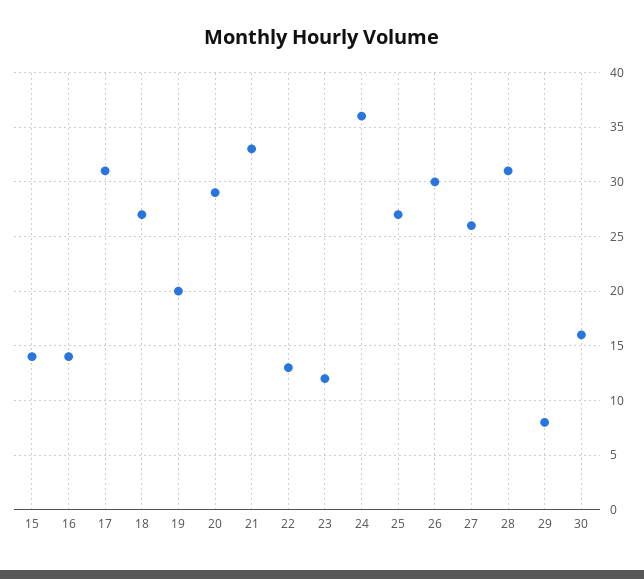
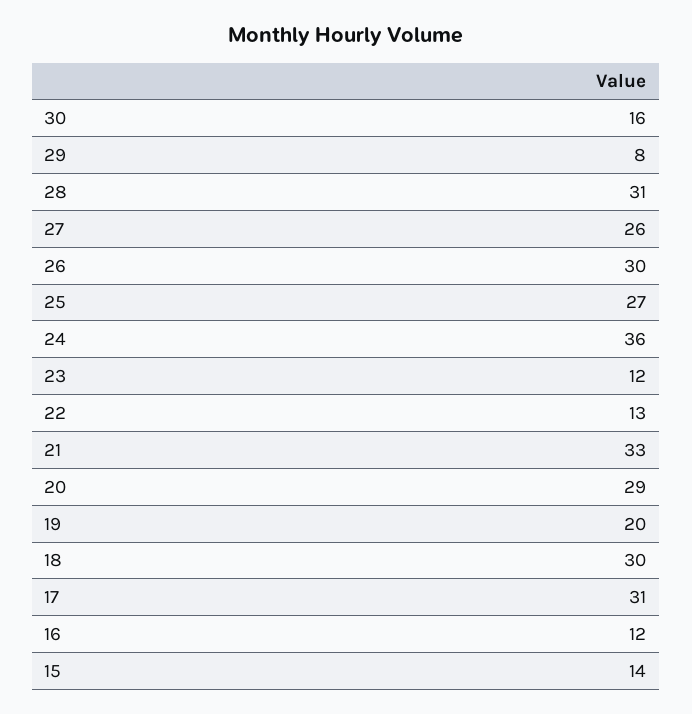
  {
    "15": 14,
-   "16": 14,
+   "16": 12,
    "17": 31,
-   "18": 27,
+   "18": 30,
    "19": 20,
    "20": 29,
    "21": 33,
    "22": 13,
    "23": 12,
    "24": 36,
    "25": 27,
    "26": 30,
    "27": 26,
    "28": 31,
    "29": 8,
    "30": 16
  }

